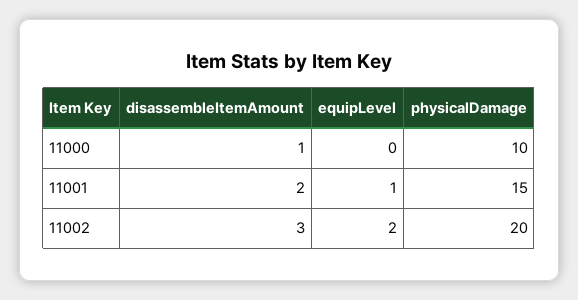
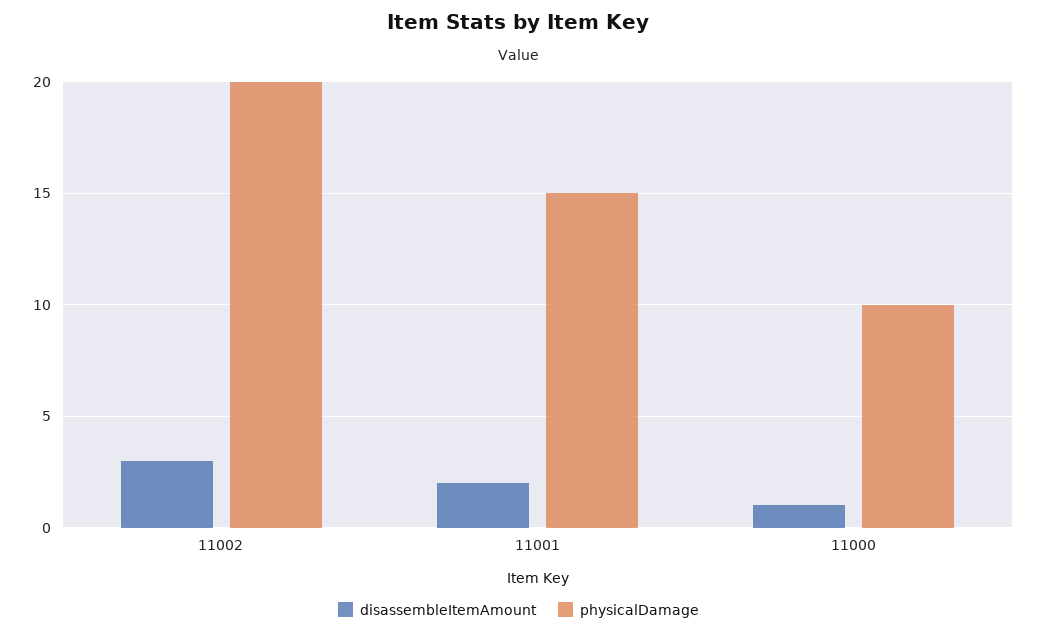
  {
    "disassembleItemAmount": {
      "11000": 1,
      "11001": 2,
      "11002": 3
    },
-   "equipLevel": {
-     "11000": 0,
-     "11001": 1,
-     "11002": 2
-   },
    "physicalDamage": {
      "11000": 10,
      "11001": 15,
      "11002": 20
    }
  }

